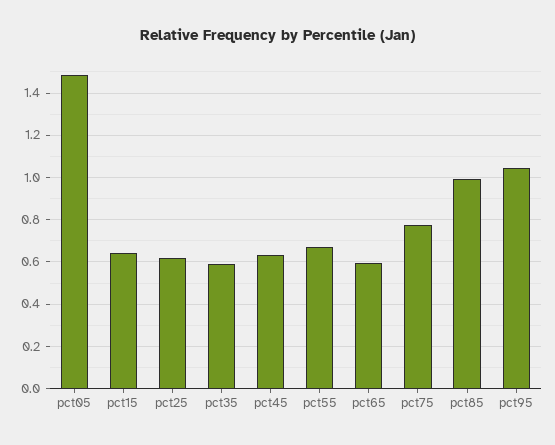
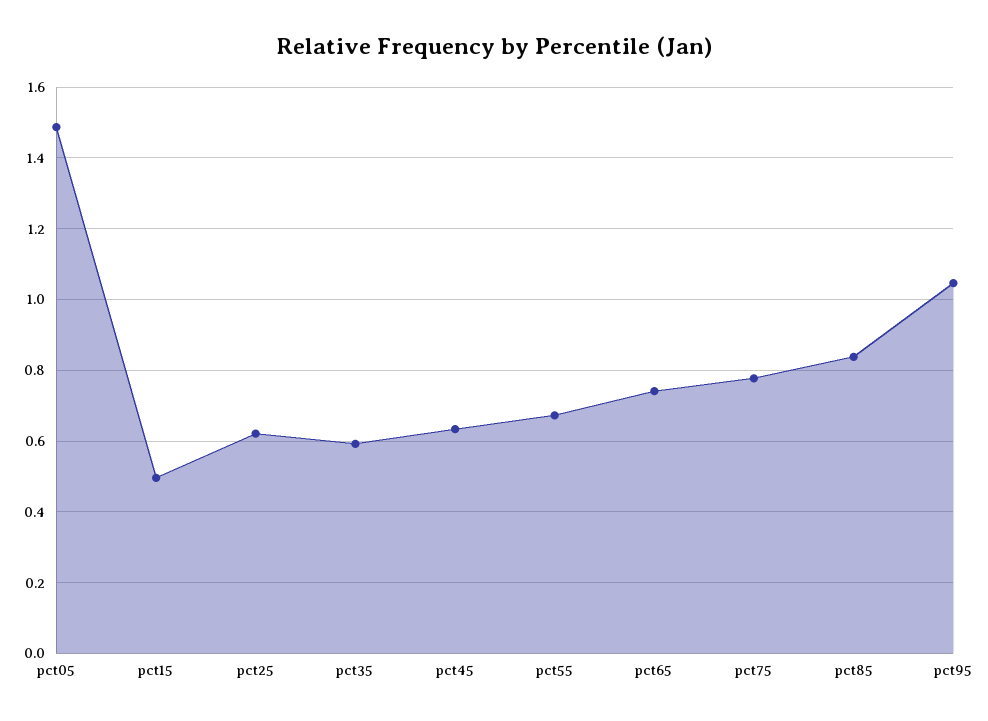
  {
    "pct05": 1.48,
-   "pct15": 0.65,
+   "pct15": 0.5,
    "pct25": 0.62,
    "pct35": 0.6,
    "pct45": 0.64,
    "pct55": 0.68,
-   "pct65": 0.6,
+   "pct65": 0.74,
    "pct75": 0.78,
-   "pct85": 1,
+   "pct85": 0.84,
    "pct95": 1.04
  }

